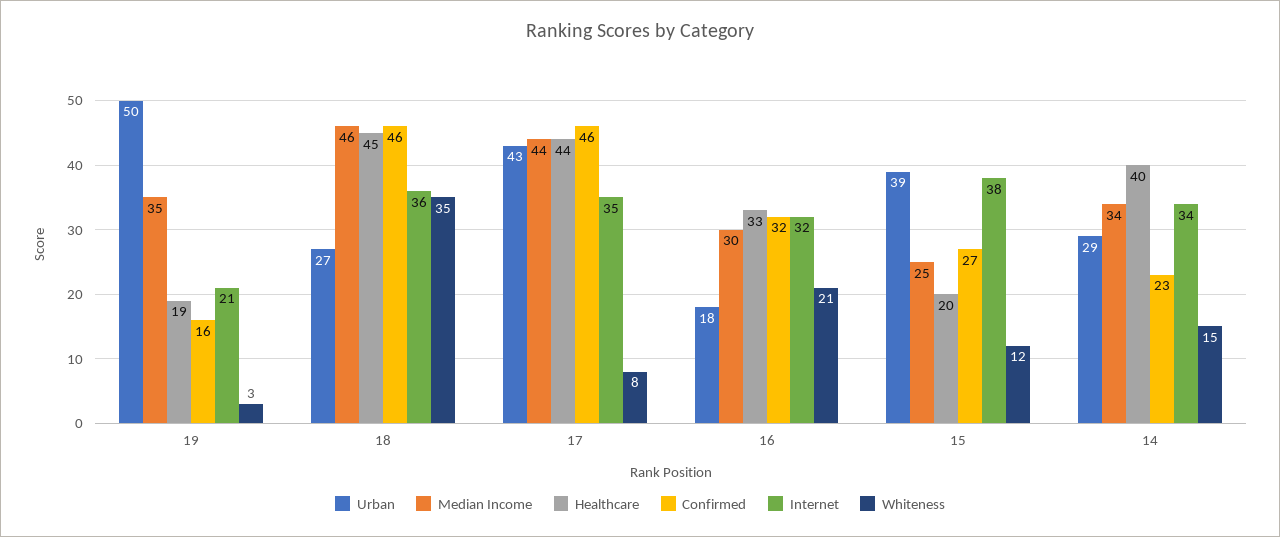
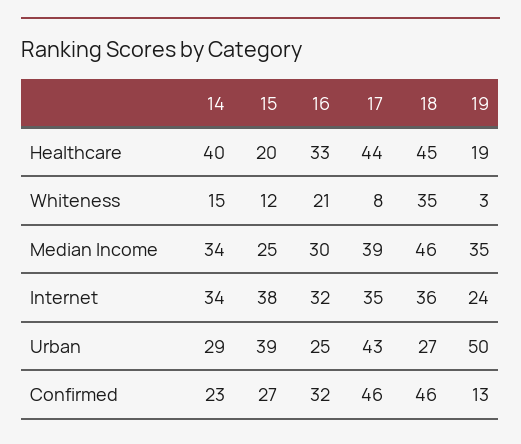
  {
    "Urban": {
      "19": 50,
      "18": 27,
      "17": 43,
-     "16": 18,
+     "16": 25,
      "15": 39,
      "14": 29
    },
    "Median Income": {
      "19": 35,
      "18": 46,
-     "17": 44,
+     "17": 39,
      "16": 30,
      "15": 25,
      "14": 34
    },
    "Healthcare": {
      "19": 19,
      "18": 45,
      "17": 44,
      "16": 33,
      "15": 20,
      "14": 40
    },
    "Confirmed": {
-     "19": 16,
+     "19": 13,
      "18": 46,
      "17": 46,
      "16": 32,
      "15": 27,
      "14": 23
    },
    "Internet": {
-     "19": 21,
+     "19": 24,
      "18": 36,
      "17": 35,
      "16": 32,
      "15": 38,
      "14": 34
    },
    "Whiteness": {
      "19": 3,
      "18": 35,
      "17": 8,
      "16": 21,
      "15": 12,
      "14": 15
    }
  }

